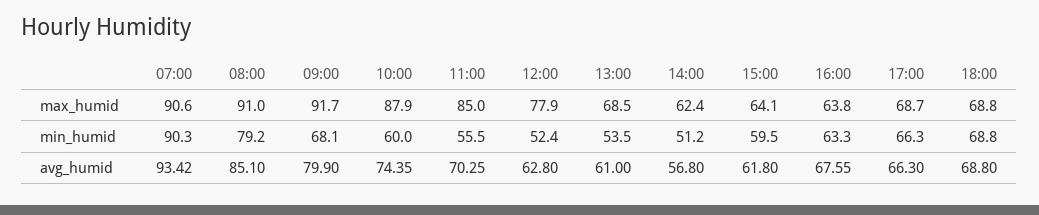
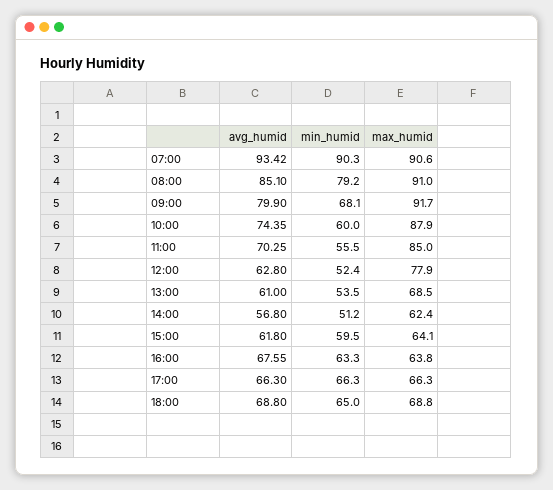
  {
    "07:00": {
      "max_humid": 90.6,
      "min_humid": 90.3,
      "avg_humid": 93.42
    },
    "08:00": {
      "max_humid": 91,
      "min_humid": 79.2,
      "avg_humid": 85.1
    },
    "09:00": {
      "max_humid": 91.7,
      "min_humid": 68.1,
      "avg_humid": 79.9
    },
    "10:00": {
      "max_humid": 87.9,
      "min_humid": 60,
      "avg_humid": 74.35
    },
    "11:00": {
      "max_humid": 85,
      "min_humid": 55.5,
      "avg_humid": 70.25
    },
    "12:00": {
      "max_humid": 77.9,
      "min_humid": 52.4,
      "avg_humid": 62.8
    },
    "13:00": {
      "max_humid": 68.5,
      "min_humid": 53.5,
      "avg_humid": 61
    },
    "14:00": {
      "max_humid": 62.4,
      "min_humid": 51.2,
      "avg_humid": 56.8
    },
    "15:00": {
      "max_humid": 64.1,
      "min_humid": 59.5,
      "avg_humid": 61.8
    },
    "16:00": {
      "max_humid": 63.8,
      "min_humid": 63.3,
      "avg_humid": 67.55
    },
    "17:00": {
-     "max_humid": 68.7,
+     "max_humid": 66.3,
      "min_humid": 66.3,
      "avg_humid": 66.3
    },
    "18:00": {
      "max_humid": 68.8,
-     "min_humid": 68.8,
+     "min_humid": 65,
      "avg_humid": 68.8
    }
  }

